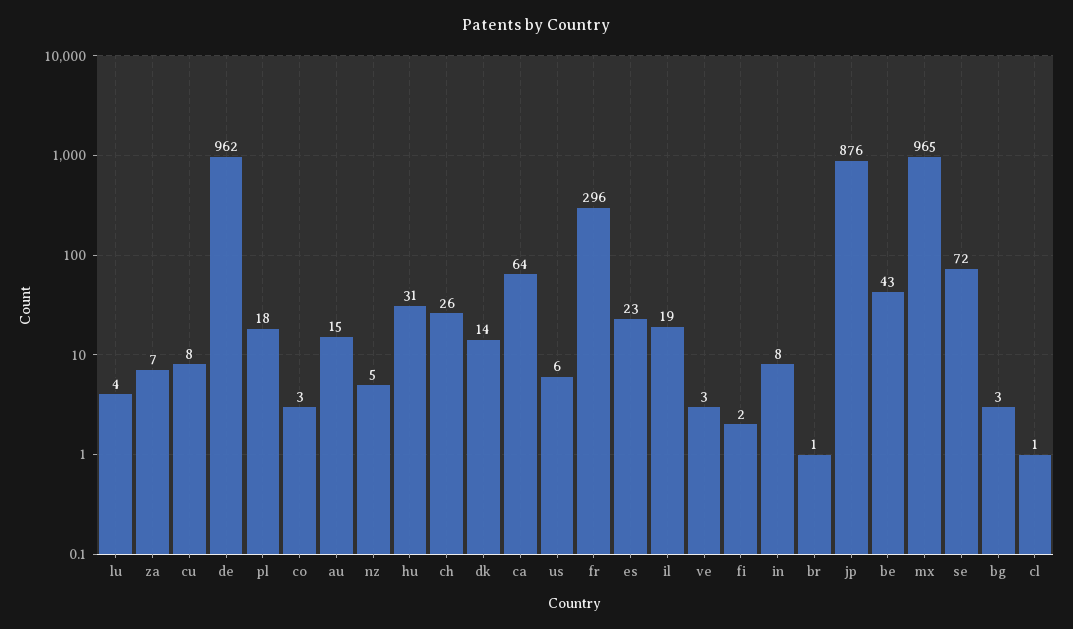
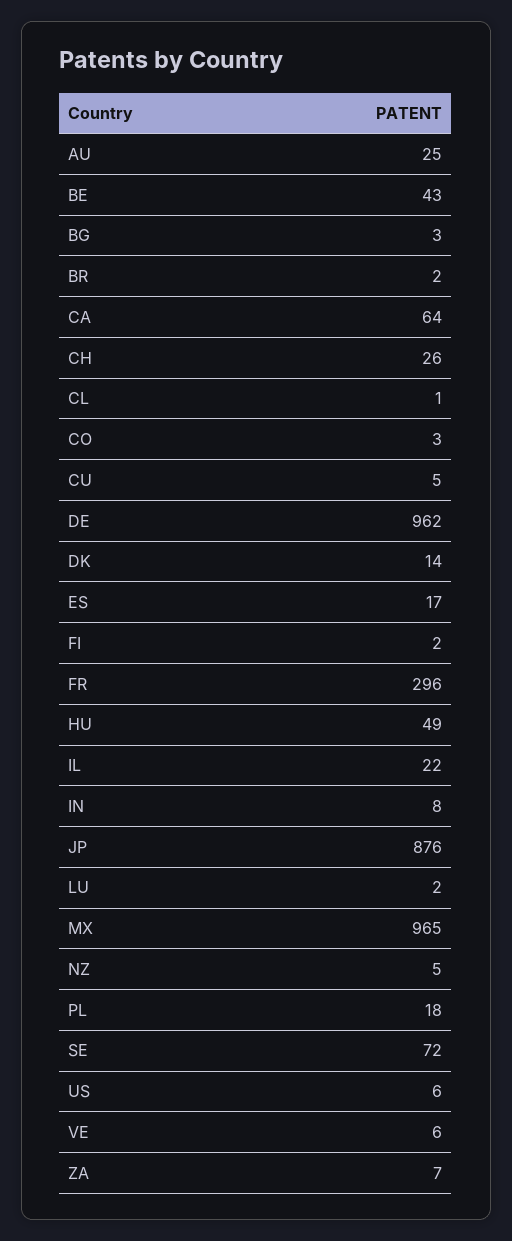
  {
-   "lu": 4,
+   "lu": 2,
    "za": 7,
-   "cu": 8,
+   "cu": 5,
    "de": 962,
    "pl": 18,
    "co": 3,
-   "au": 15,
+   "au": 25,
    "nz": 5,
-   "hu": 31,
+   "hu": 49,
    "ch": 26,
    "dk": 14,
    "ca": 64,
    "us": 6,
    "fr": 296,
-   "es": 23,
+   "es": 17,
-   "il": 19,
+   "il": 22,
-   "ve": 3,
+   "ve": 6,
    "fi": 2,
    "in": 8,
-   "br": 1,
+   "br": 2,
    "jp": 876,
    "be": 43,
    "mx": 965,
    "se": 72,
    "bg": 3,
    "cl": 1
  }

